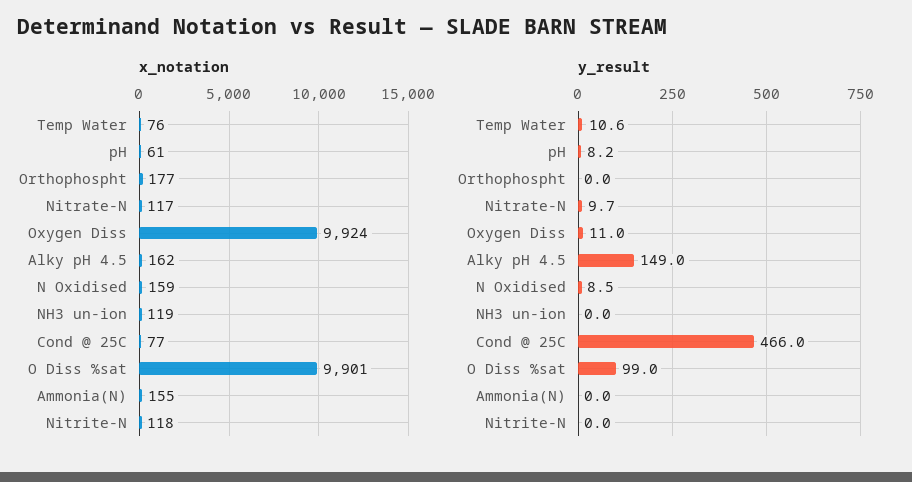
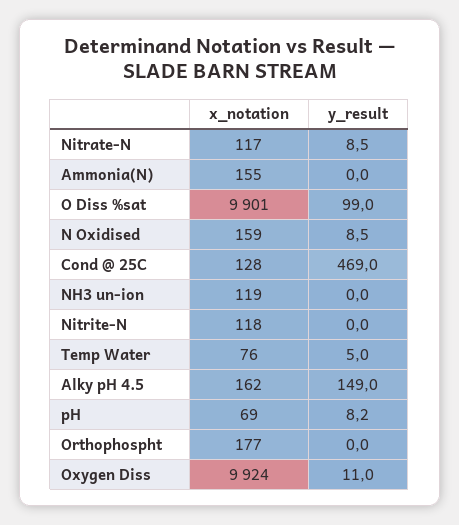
  {
    "x_notation": {
      "Temp Water": 76,
-     "pH": 61,
+     "pH": 69,
      "Orthophospht": 177,
      "Nitrate-N": 117,
      "Oxygen Diss": 9924,
      "Alky pH 4.5": 162,
      "N Oxidised": 159,
      "NH3 un-ion": 119,
-     "Cond @ 25C": 77,
+     "Cond @ 25C": 128,
      "O Diss %sat": 9901,
      "Ammonia(N)": 155,
      "Nitrite-N": 118
    },
    "y_result": {
-     "Temp Water": 10.6,
+     "Temp Water": 5,
      "pH": 8.2,
      "Orthophospht": 0,
-     "Nitrate-N": 9.7,
+     "Nitrate-N": 8.5,
      "Oxygen Diss": 11,
      "Alky pH 4.5": 149,
      "N Oxidised": 8.5,
      "NH3 un-ion": 0,
-     "Cond @ 25C": 466,
+     "Cond @ 25C": 469,
      "O Diss %sat": 99,
      "Ammonia(N)": 0,
      "Nitrite-N": 0
    }
  }

